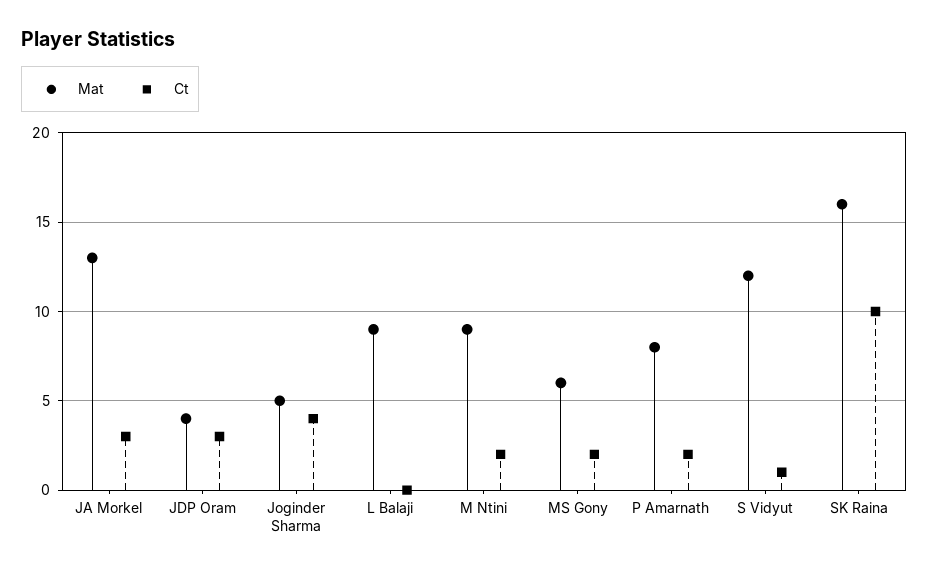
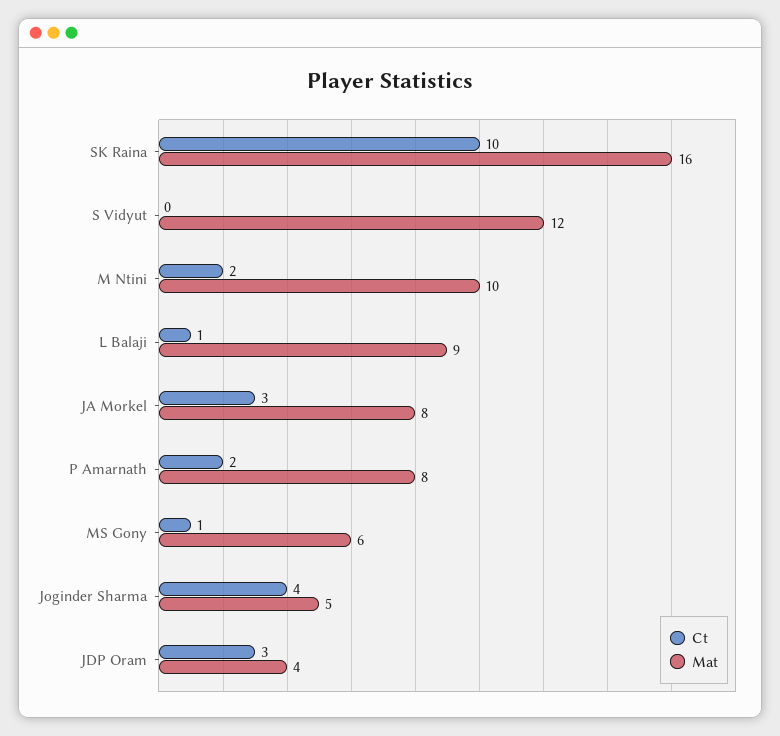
  {
    "Mat": {
-     "JA Morkel": 13,
+     "JA Morkel": 8,
      "JDP Oram": 4,
      "Joginder Sharma": 5,
      "L Balaji": 9,
-     "M Ntini": 9,
+     "M Ntini": 10,
      "MS Gony": 6,
      "P Amarnath": 8,
      "S Vidyut": 12,
      "SK Raina": 16
    },
    "Ct": {
      "JA Morkel": 3,
      "JDP Oram": 3,
      "Joginder Sharma": 4,
-     "L Balaji": 0,
+     "L Balaji": 1,
      "M Ntini": 2,
-     "MS Gony": 2,
+     "MS Gony": 1,
      "P Amarnath": 2,
-     "S Vidyut": 1,
+     "S Vidyut": 0,
      "SK Raina": 10
    }
  }

